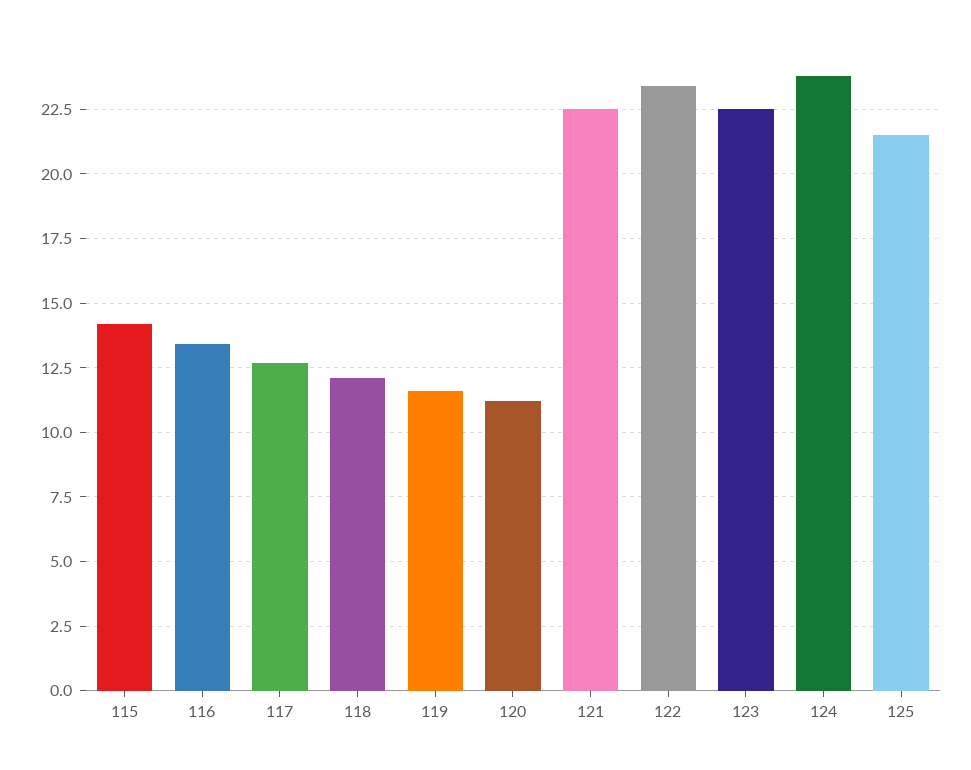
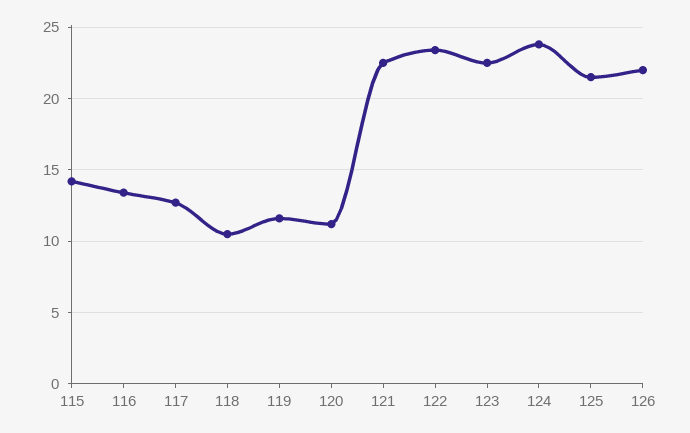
  {
    "115": 14,
    "116": 13.5,
    "117": 12.5,
-   "118": 12,
+   "118": 10.5,
    "119": 11.5,
    "120": 11,
    "121": 22.5,
    "122": 23.5,
    "123": 22.5,
    "124": 24,
-   "125": 21.5
+   "125": 21.5,
+   "126": 22
  }

